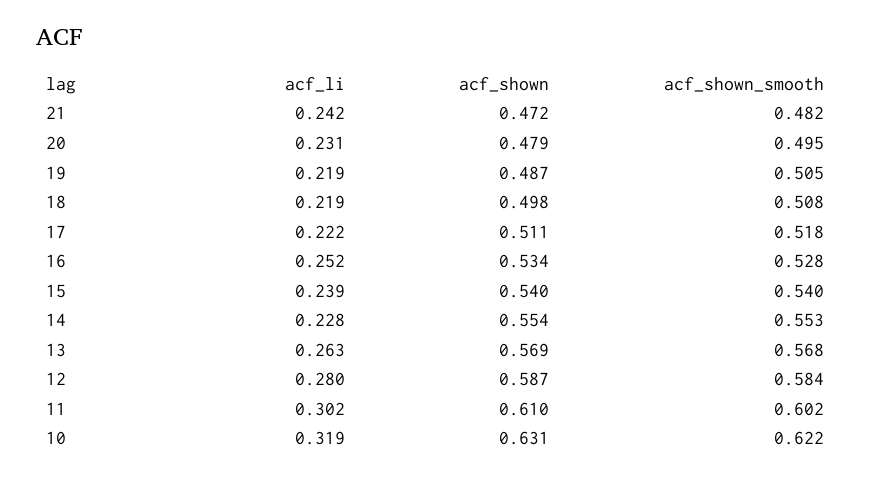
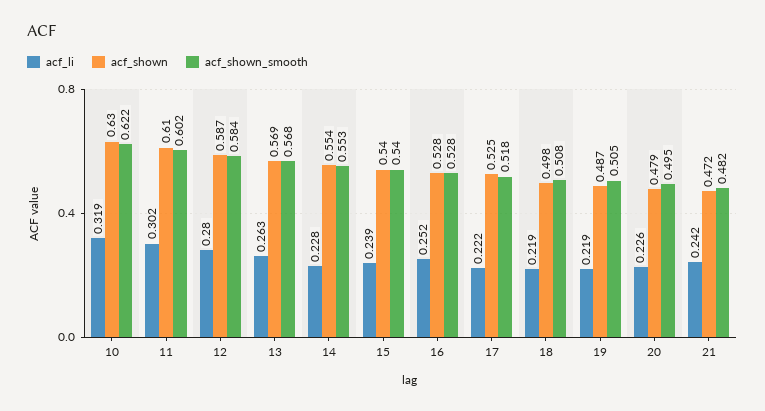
  {
    "acf_li": {
      "21": 0.242,
-     "20": 0.231,
+     "20": 0.226,
      "19": 0.219,
      "18": 0.219,
      "17": 0.222,
      "16": 0.252,
      "15": 0.239,
      "14": 0.228,
      "13": 0.263,
      "12": 0.28,
      "11": 0.302,
      "10": 0.319
    },
    "acf_shown": {
      "21": 0.472,
      "20": 0.479,
      "19": 0.487,
      "18": 0.498,
-     "17": 0.511,
+     "17": 0.525,
-     "16": 0.534,
+     "16": 0.528,
      "15": 0.54,
      "14": 0.554,
      "13": 0.569,
      "12": 0.587,
      "11": 0.61,
-     "10": 0.631
+     "10": 0.63
    },
    "acf_shown_smooth": {
      "21": 0.482,
      "20": 0.495,
      "19": 0.505,
      "18": 0.508,
      "17": 0.518,
      "16": 0.528,
      "15": 0.54,
      "14": 0.553,
      "13": 0.568,
      "12": 0.584,
      "11": 0.602,
      "10": 0.622
    }
  }

